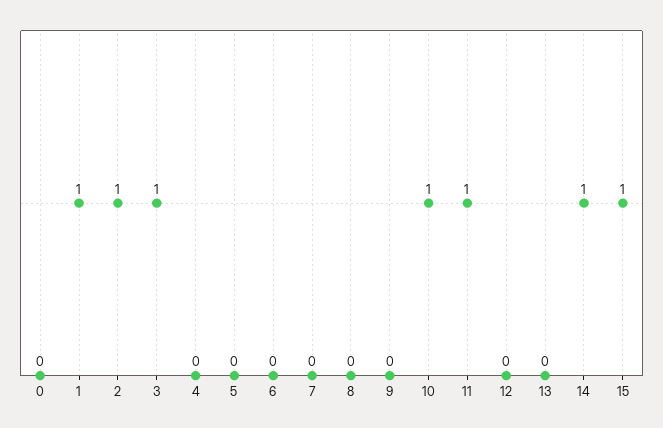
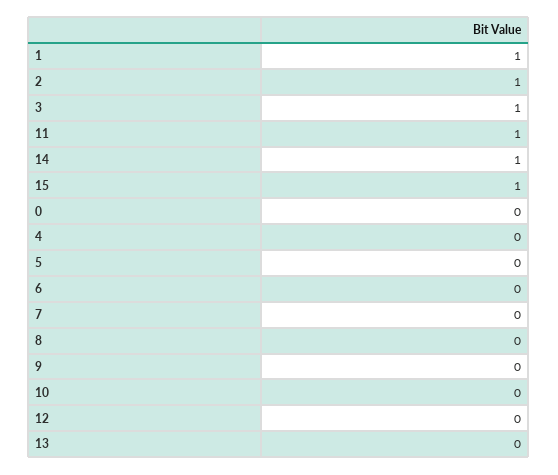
  {
    "0": 0,
    "1": 1,
    "2": 1,
    "3": 1,
    "4": 0,
    "5": 0,
    "6": 0,
    "7": 0,
    "8": 0,
    "9": 0,
-   "10": 1,
+   "10": 0,
    "11": 1,
    "12": 0,
    "13": 0,
    "14": 1,
    "15": 1
  }

